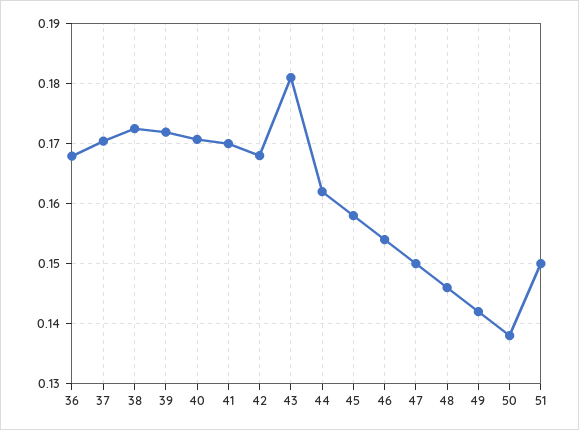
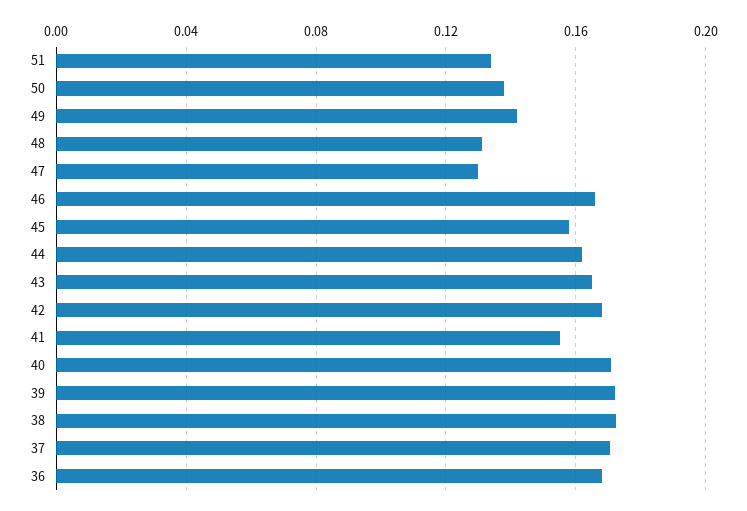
  {
    "36": 0.168,
    "37": 0.17,
    "38": 0.173,
    "39": 0.172,
    "40": 0.171,
-   "41": 0.17,
+   "41": 0.155,
    "42": 0.168,
-   "43": 0.181,
+   "43": 0.165,
    "44": 0.162,
    "45": 0.158,
-   "46": 0.154,
+   "46": 0.165,
-   "47": 0.15,
+   "47": 0.13,
-   "48": 0.146,
+   "48": 0.13,
    "49": 0.142,
    "50": 0.138,
-   "51": 0.15
+   "51": 0.135
  }

